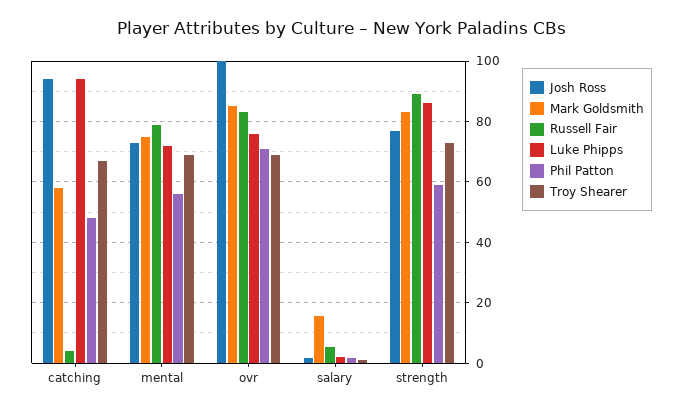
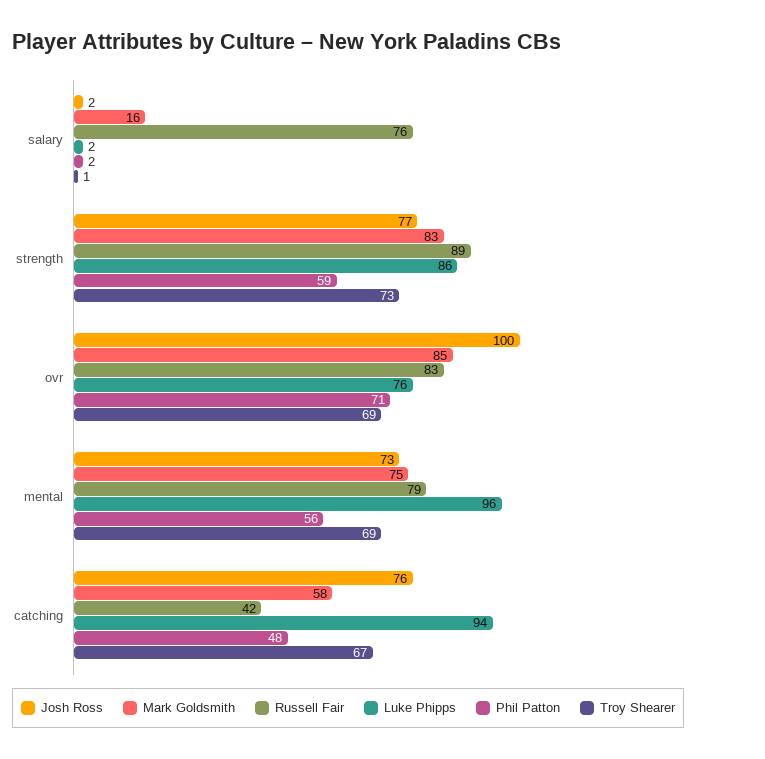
  {
    "Josh Ross": {
-     "catching": 94,
+     "catching": 76,
      "mental": 73,
      "ovr": 100,
      "salary": 2,
      "strength": 77
    },
    "Mark Goldsmith": {
      "catching": 58,
      "mental": 75,
      "ovr": 85,
      "salary": 16,
      "strength": 83
    },
    "Russell Fair": {
-     "catching": 4,
+     "catching": 42,
      "mental": 79,
      "ovr": 83,
-     "salary": 6,
+     "salary": 76,
      "strength": 89
    },
    "Luke Phipps": {
      "catching": 94,
-     "mental": 72,
+     "mental": 96,
      "ovr": 76,
      "salary": 2,
      "strength": 86
    },
    "Phil Patton": {
      "catching": 48,
      "mental": 56,
      "ovr": 71,
      "salary": 2,
      "strength": 59
    },
    "Troy Shearer": {
      "catching": 67,
      "mental": 69,
      "ovr": 69,
      "salary": 1,
      "strength": 73
    }
  }

